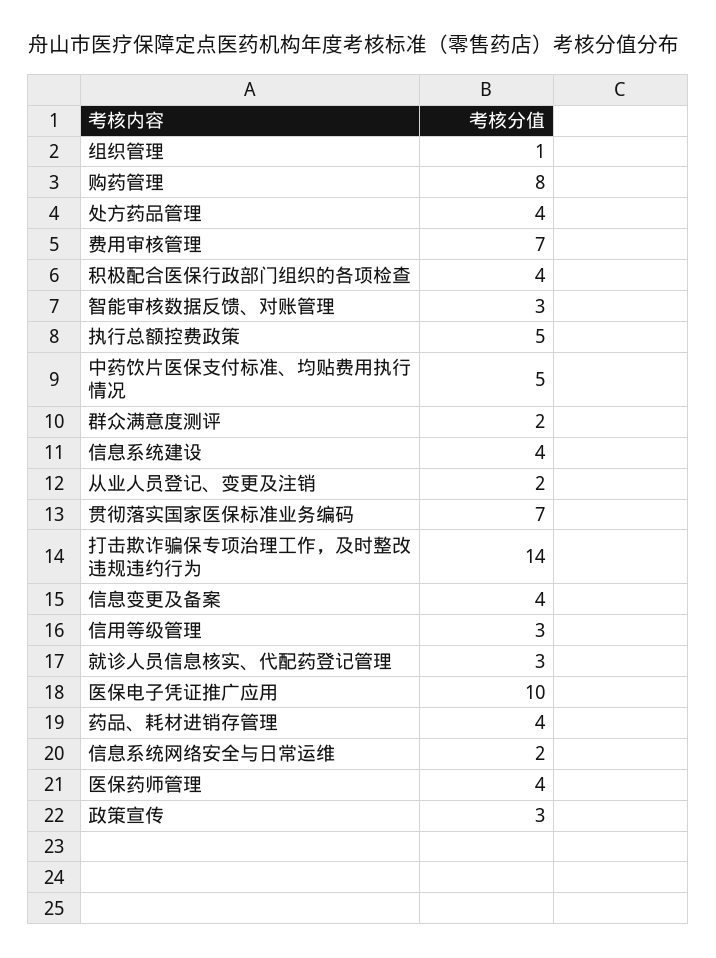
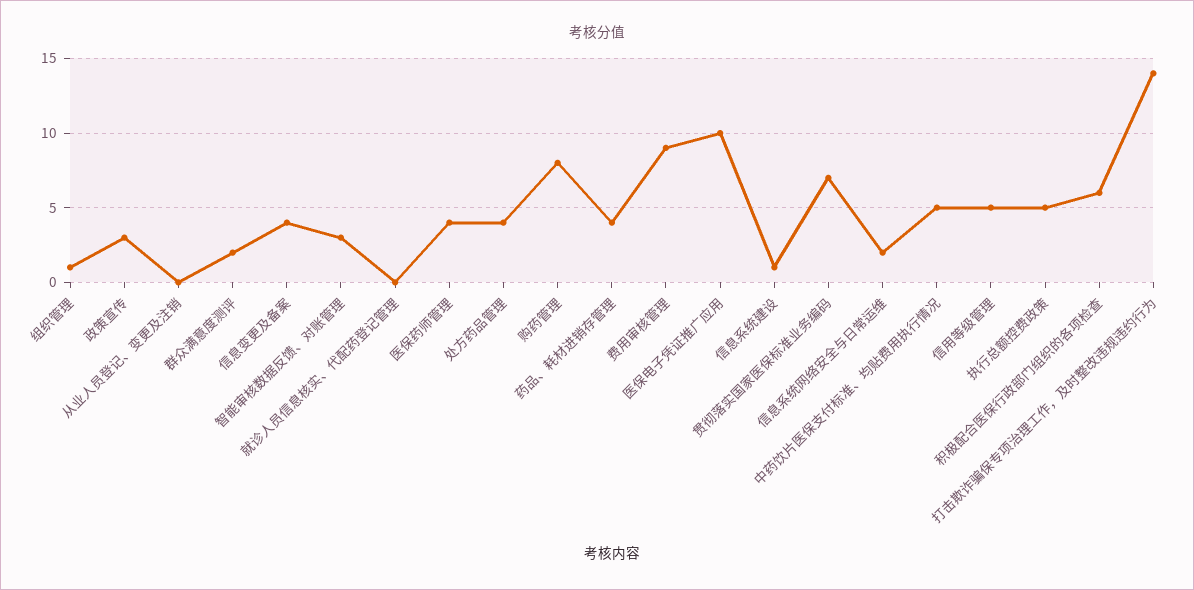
  {
    "组织管理": 1,
    "购药管理": 8,
    "处方药品管理": 4,
-   "费用审核管理": 7,
+   "费用审核管理": 9,
-   "积极配合医保行政部门组织的各项检查": 4,
+   "积极配合医保行政部门组织的各项检查": 6,
    "智能审核数据反馈、对账管理": 3,
    "执行总额控费政策": 5,
    "中药饮片医保支付标准、均贴费用执行情况": 5,
    "群众满意度测评": 2,
-   "信息系统建设": 4,
+   "信息系统建设": 1,
-   "从业人员登记、变更及注销": 2,
+   "从业人员登记、变更及注销": 0,
    "贯彻落实国家医保标准业务编码": 7,
    "打击欺诈骗保专项治理工作，及时整改违规违约行为": 14,
    "信息变更及备案": 4,
-   "信用等级管理": 3,
+   "信用等级管理": 5,
-   "就诊人员信息核实、代配药登记管理": 3,
+   "就诊人员信息核实、代配药登记管理": 0,
    "医保电子凭证推广应用": 10,
    "药品、耗材进销存管理": 4,
    "信息系统网络安全与日常运维": 2,
    "医保药师管理": 4,
    "政策宣传": 3
  }

